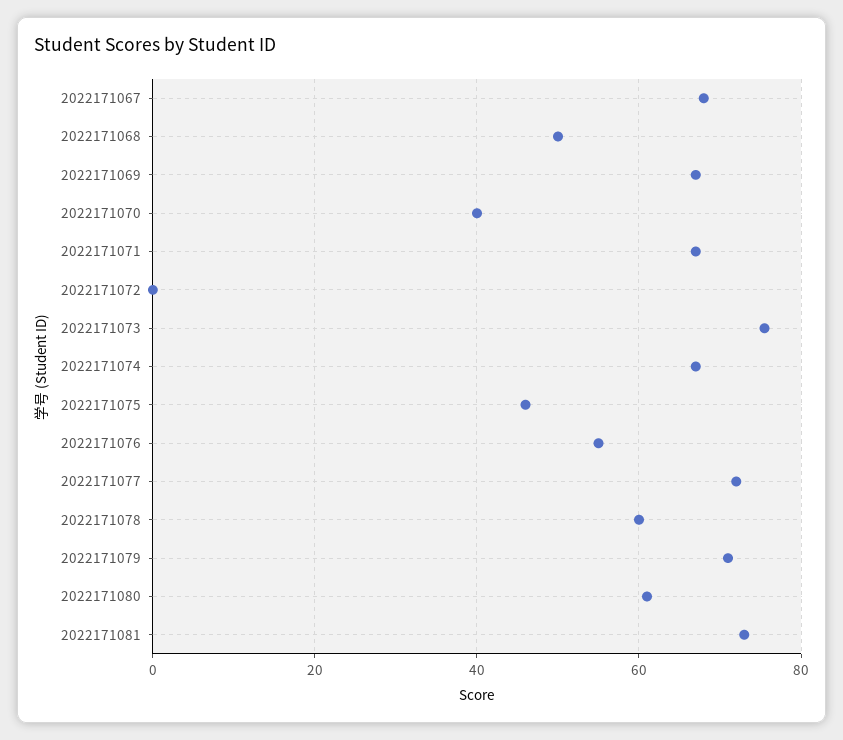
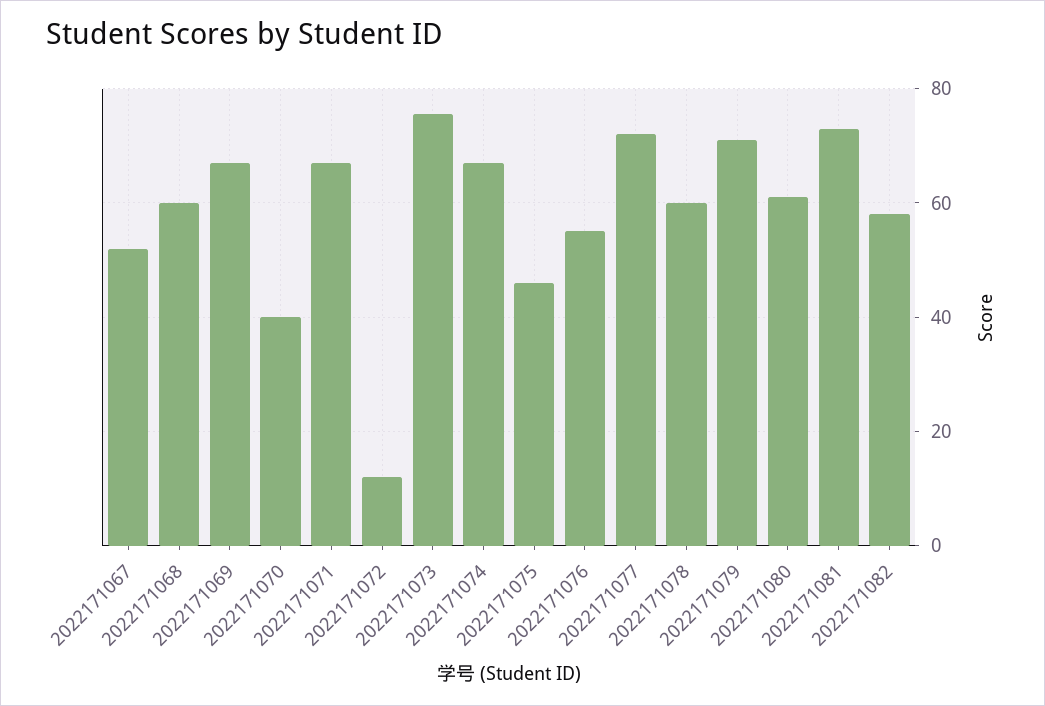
  {
-   "2022171067": 68,
+   "2022171067": 52,
-   "2022171068": 50,
+   "2022171068": 60,
    "2022171069": 68,
    "2022171070": 40,
    "2022171071": 68,
-   "2022171072": 0,
+   "2022171072": 12,
    "2022171073": 76,
    "2022171074": 68,
    "2022171075": 46,
    "2022171076": 56,
    "2022171077": 72,
    "2022171078": 60,
    "2022171079": 72,
    "2022171080": 62,
-   "2022171081": 74
+   "2022171081": 74,
+   "2022171082": 58
  }

